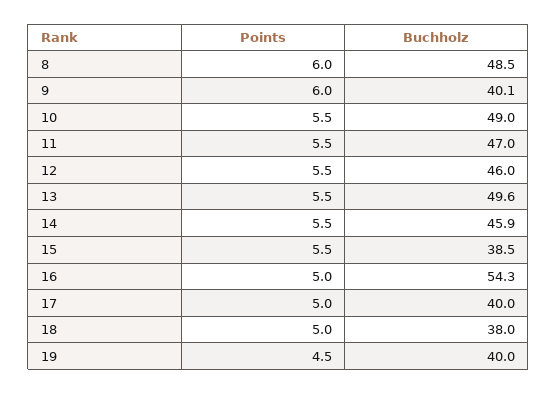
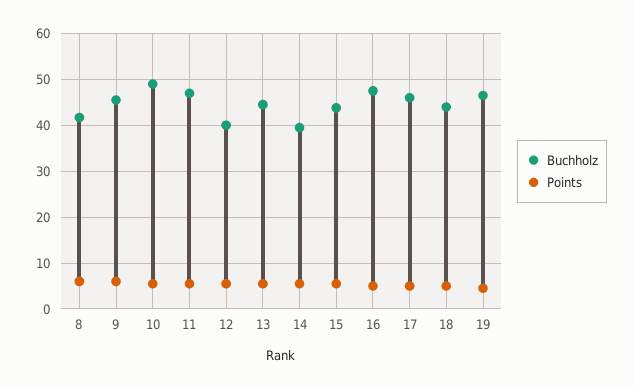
  {
    "Points": {
      "8": 6,
      "9": 6,
      "10": 5.5,
      "11": 5.5,
      "12": 5.5,
      "13": 5.5,
      "14": 5.5,
      "15": 5.5,
      "16": 5,
      "17": 5,
      "18": 5,
      "19": 4.5
    },
    "Buchholz": {
-     "8": 48.5,
+     "8": 42,
-     "9": 40.1,
+     "9": 46,
      "10": 49,
      "11": 47,
-     "12": 46,
+     "12": 40,
-     "13": 49.6,
+     "13": 44,
-     "14": 45.9,
+     "14": 40,
-     "15": 38.5,
+     "15": 44,
-     "16": 54.3,
+     "16": 48,
-     "17": 40,
+     "17": 46,
-     "18": 38,
+     "18": 44,
-     "19": 40
+     "19": 46
    }
  }

